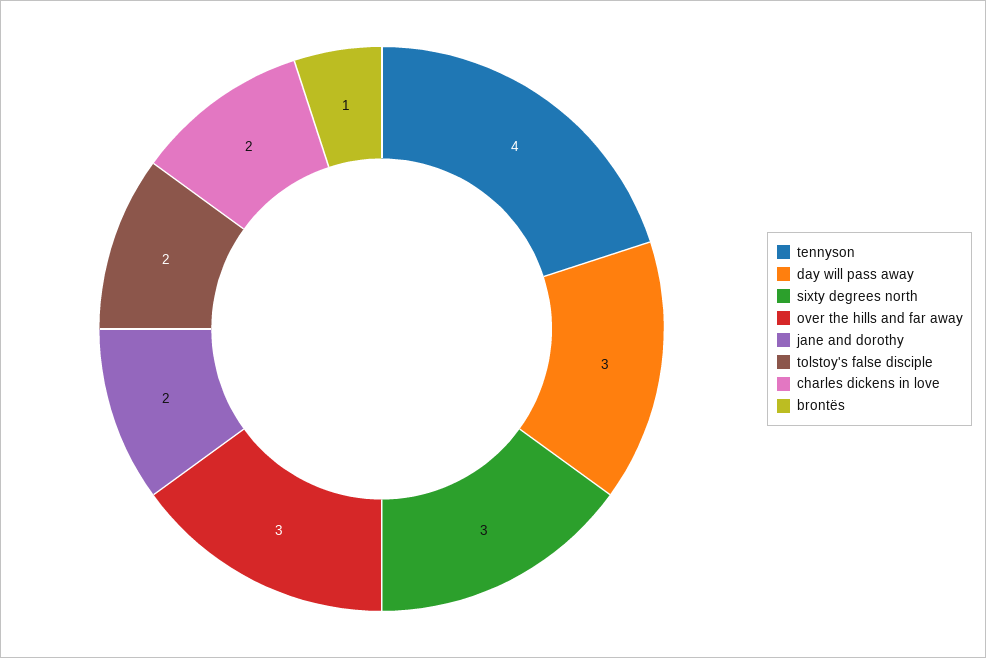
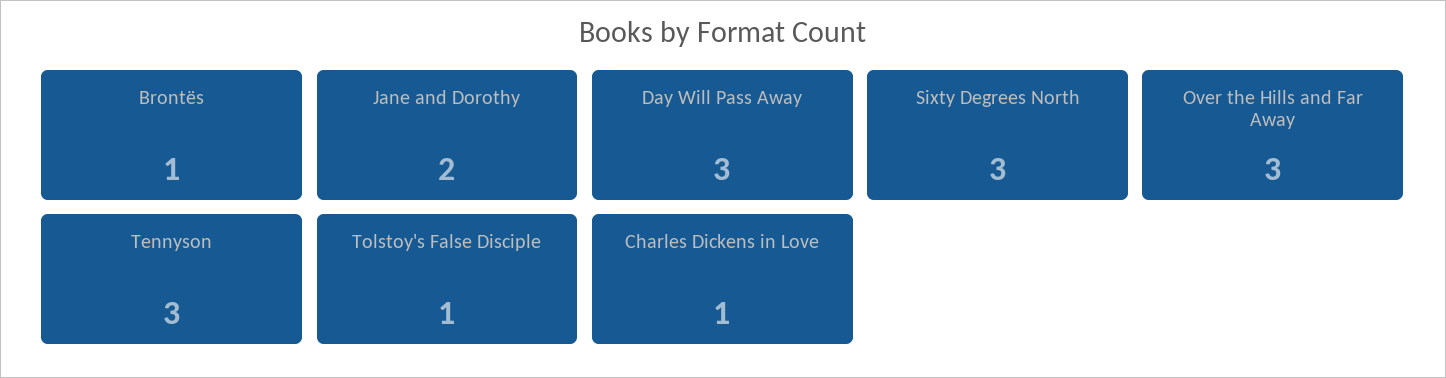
  {
-   "tennyson": 4,
+   "tennyson": 3,
    "day will pass away": 3,
    "sixty degrees north": 3,
    "over the hills and far away": 3,
    "jane and dorothy": 2,
-   "tolstoy's false disciple": 2,
+   "tolstoy's false disciple": 1,
-   "charles dickens in love": 2,
+   "charles dickens in love": 1,
    "brontës": 1
  }

